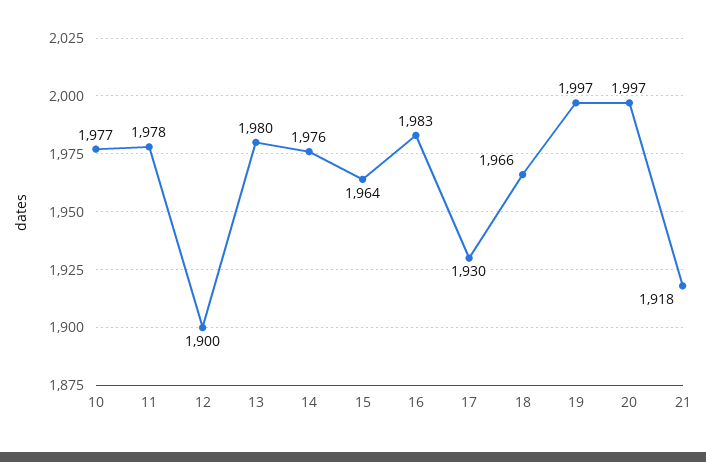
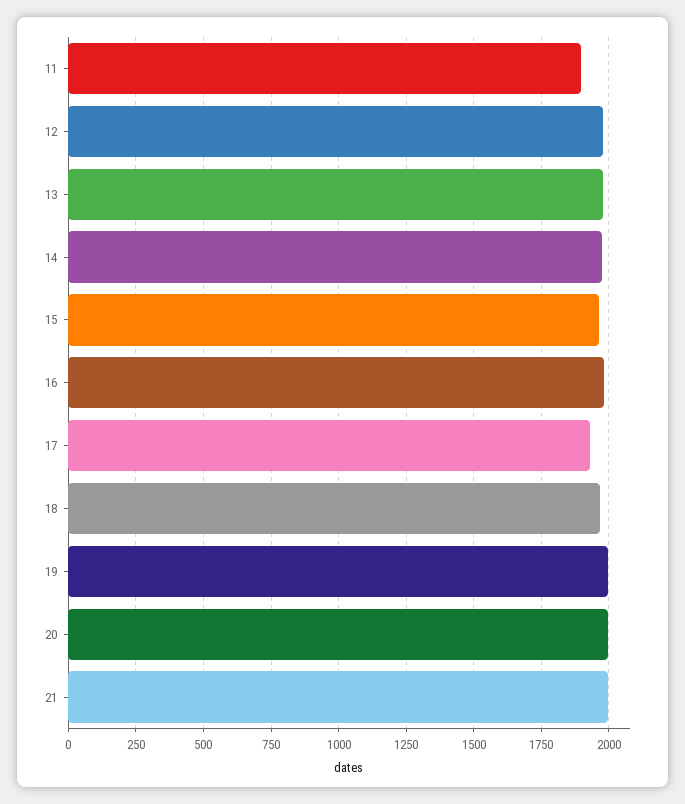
  {
-   "10": 1977,
-   "11": 1978,
+   "11": 1900,
-   "12": 1900,
+   "12": 1975,
    "13": 1980,
    "14": 1976,
    "15": 1964,
    "16": 1983,
    "17": 1930,
    "18": 1966,
    "19": 1997,
    "20": 1997,
-   "21": 1918
+   "21": 2000
  }

